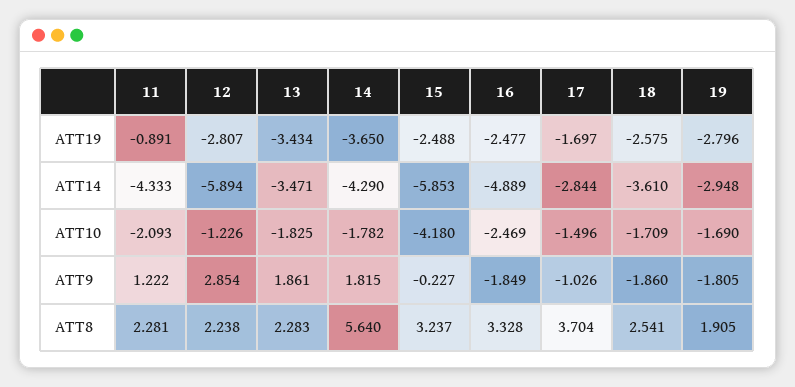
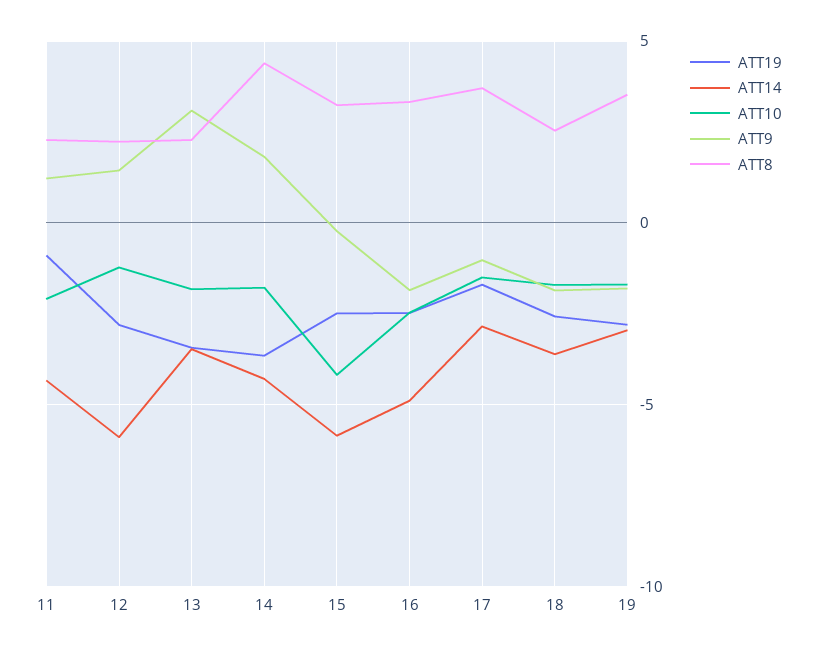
  {
    "ATT19": {
      "11": -0.891,
      "12": -2.807,
      "13": -3.434,
      "14": -3.65,
      "15": -2.488,
      "16": -2.477,
      "17": -1.697,
      "18": -2.575,
      "19": -2.796
    },
    "ATT14": {
      "11": -4.333,
      "12": -5.894,
      "13": -3.471,
      "14": -4.29,
      "15": -5.853,
      "16": -4.889,
      "17": -2.844,
      "18": -3.61,
      "19": -2.948
    },
    "ATT10": {
      "11": -2.093,
      "12": -1.226,
      "13": -1.825,
      "14": -1.782,
      "15": -4.18,
      "16": -2.469,
      "17": -1.496,
      "18": -1.709,
      "19": -1.69
    },
    "ATT9": {
      "11": 1.222,
-     "12": 2.854,
+     "12": 1.5,
-     "13": 1.861,
+     "13": 3,
      "14": 1.815,
      "15": -0.227,
      "16": -1.849,
      "17": -1.026,
      "18": -1.86,
      "19": -1.805
    },
    "ATT8": {
      "11": 2.281,
      "12": 2.238,
      "13": 2.283,
-     "14": 5.64,
+     "14": 4.5,
      "15": 3.237,
      "16": 3.328,
      "17": 3.704,
      "18": 2.541,
-     "19": 1.905
+     "19": 3.5
    }
  }

